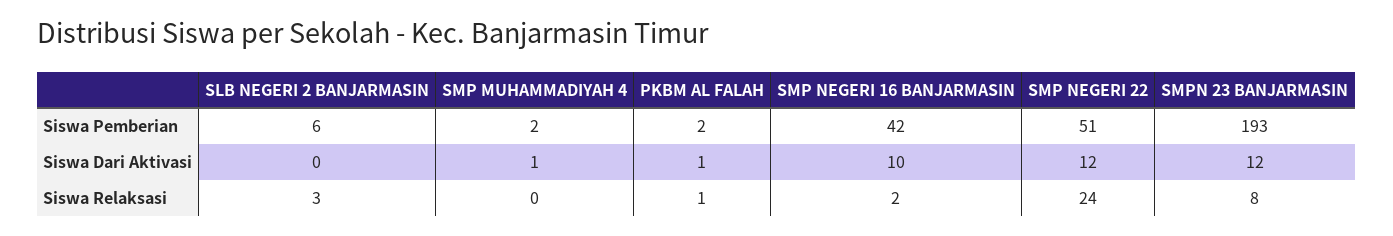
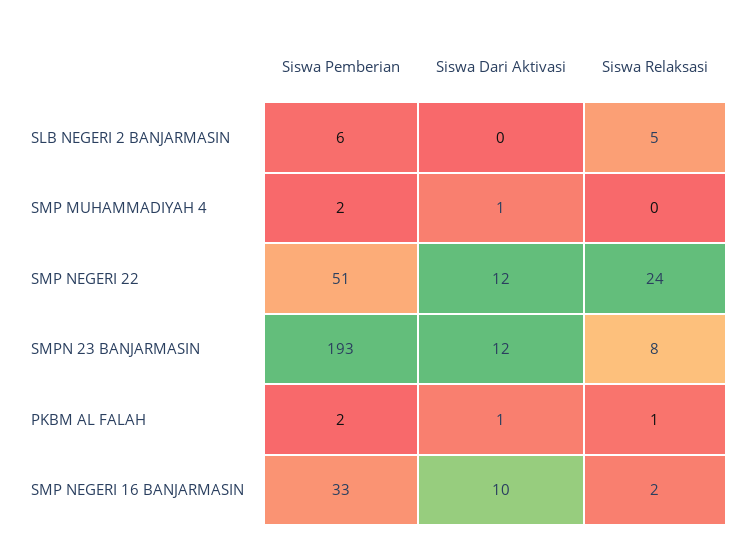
  {
    "SLB NEGERI 2 BANJARMASIN": {
      "Siswa Pemberian": 6,
      "Siswa Dari Aktivasi": 0,
-     "Siswa Relaksasi": 3
+     "Siswa Relaksasi": 5
    },
    "SMP MUHAMMADIYAH 4": {
      "Siswa Pemberian": 2,
      "Siswa Dari Aktivasi": 1,
      "Siswa Relaksasi": 0
    },
    "PKBM AL FALAH": {
      "Siswa Pemberian": 2,
      "Siswa Dari Aktivasi": 1,
      "Siswa Relaksasi": 1
    },
    "SMP NEGERI 16 BANJARMASIN": {
-     "Siswa Pemberian": 42,
+     "Siswa Pemberian": 33,
      "Siswa Dari Aktivasi": 10,
      "Siswa Relaksasi": 2
    },
    "SMP NEGERI 22": {
      "Siswa Pemberian": 51,
      "Siswa Dari Aktivasi": 12,
      "Siswa Relaksasi": 24
    },
    "SMPN 23 BANJARMASIN": {
      "Siswa Pemberian": 193,
      "Siswa Dari Aktivasi": 12,
      "Siswa Relaksasi": 8
    }
  }

